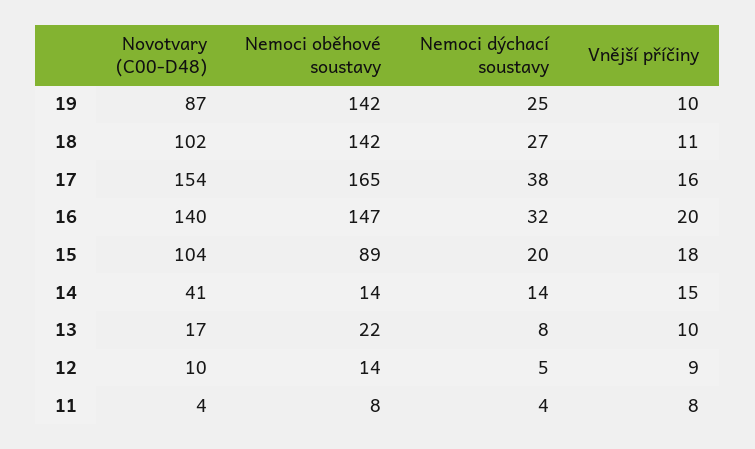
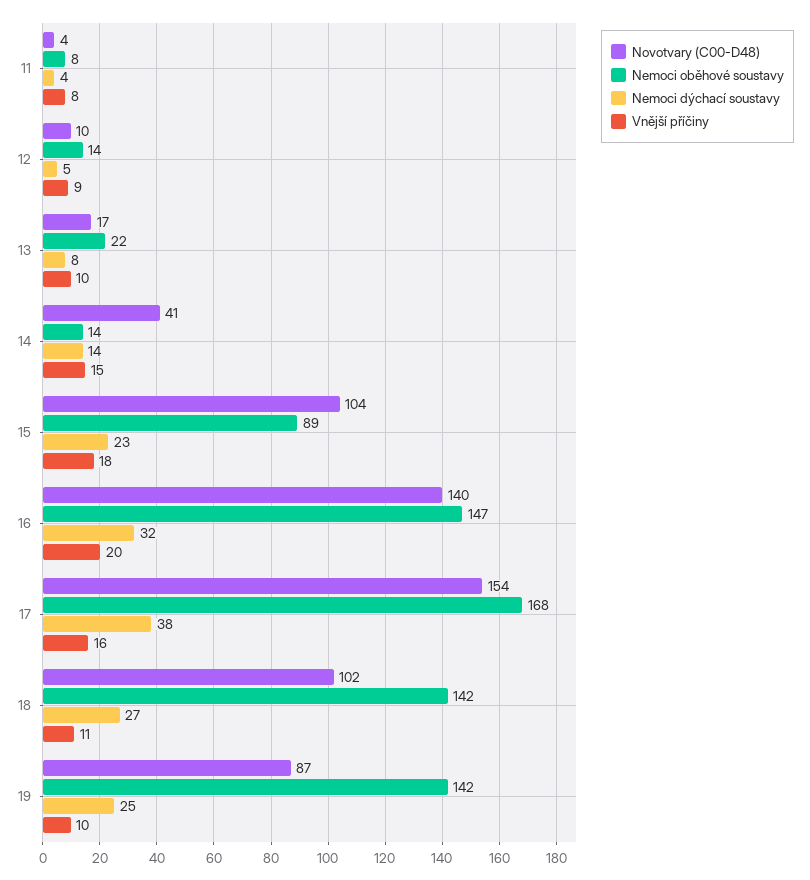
  {
    "Novotvary (C00-D48)": {
      "19": 87,
      "18": 102,
      "17": 154,
      "16": 140,
      "15": 104,
      "14": 41,
      "13": 17,
      "12": 10,
      "11": 4
    },
    "Nemoci oběhové soustavy": {
      "19": 142,
      "18": 142,
-     "17": 165,
+     "17": 168,
      "16": 147,
      "15": 89,
      "14": 14,
      "13": 22,
      "12": 14,
      "11": 8
    },
    "Nemoci dýchací soustavy": {
      "19": 25,
      "18": 27,
      "17": 38,
      "16": 32,
-     "15": 20,
+     "15": 23,
      "14": 14,
      "13": 8,
      "12": 5,
      "11": 4
    },
    "Vnější příčiny": {
      "19": 10,
      "18": 11,
      "17": 16,
      "16": 20,
      "15": 18,
      "14": 15,
      "13": 10,
      "12": 9,
      "11": 8
    }
  }

